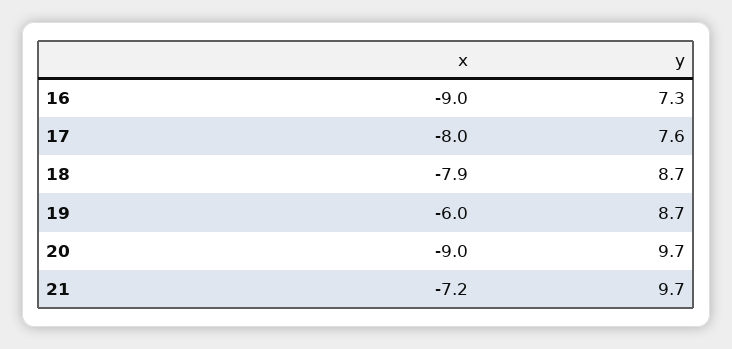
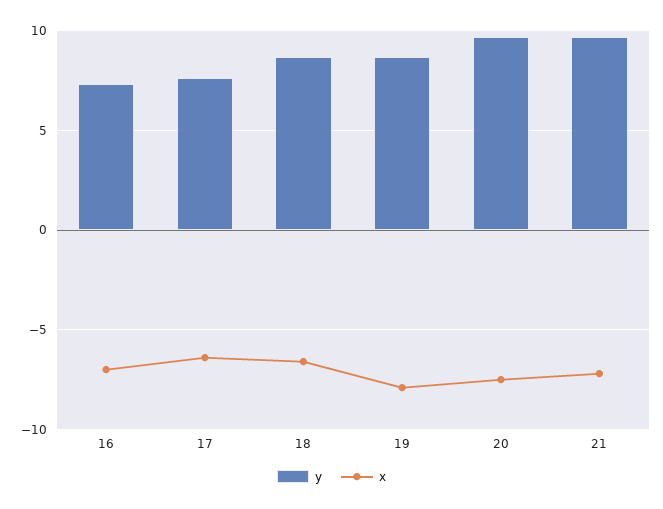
  {
    "x": {
-     "16": -9,
+     "16": -7,
-     "17": -8,
+     "17": -6.5,
-     "18": -7.9,
+     "18": -6.5,
-     "19": -6,
+     "19": -8,
-     "20": -9,
+     "20": -7.5,
      "21": -7.2
    },
    "y": {
      "16": 7.3,
      "17": 7.6,
      "18": 8.7,
      "19": 8.7,
      "20": 9.7,
      "21": 9.7
    }
  }

